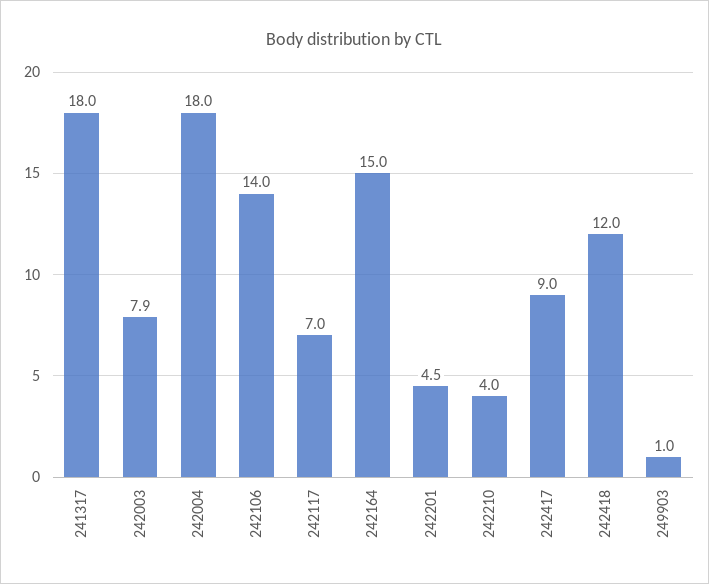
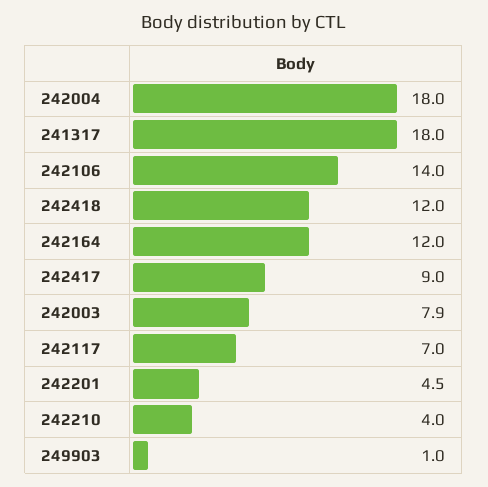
  {
    "241317": 18,
    "242003": 7.9,
    "242004": 18,
    "242106": 14,
    "242117": 7,
-   "242164": 15,
+   "242164": 12,
    "242201": 4.5,
    "242210": 4,
    "242417": 9,
    "242418": 12,
    "249903": 1
  }

